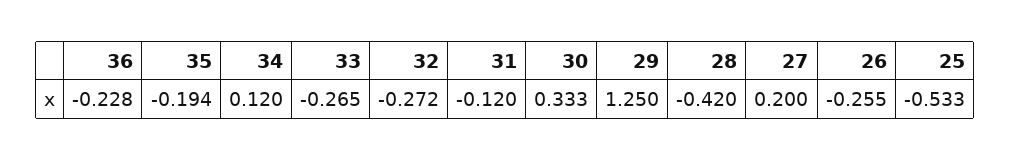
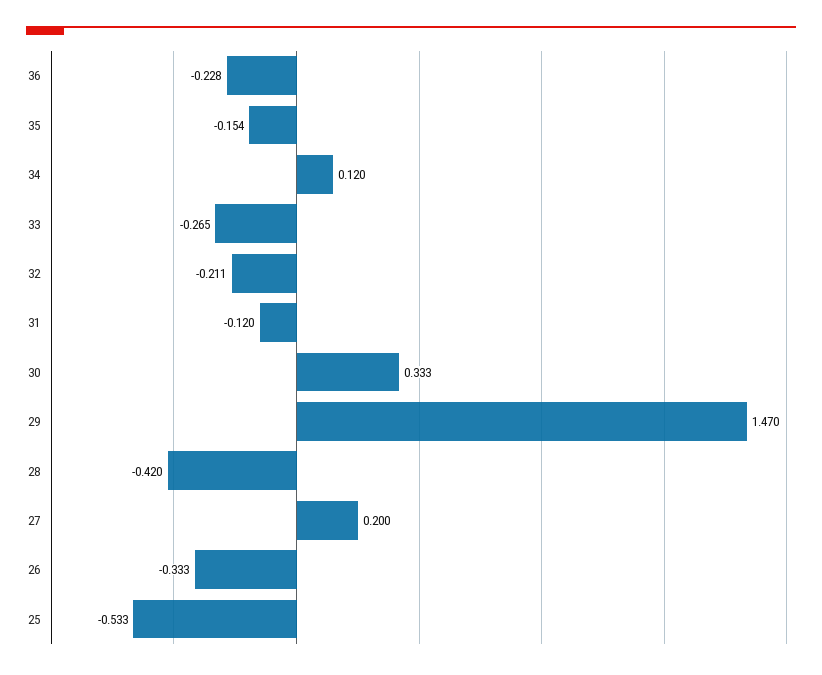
  {
    "36": -0.228,
-   "35": -0.194,
+   "35": -0.154,
    "34": 0.12,
    "33": -0.265,
-   "32": -0.272,
+   "32": -0.211,
    "31": -0.12,
    "30": 0.333,
-   "29": 1.25,
+   "29": 1.47,
    "28": -0.42,
    "27": 0.2,
-   "26": -0.255,
+   "26": -0.333,
    "25": -0.533
  }

